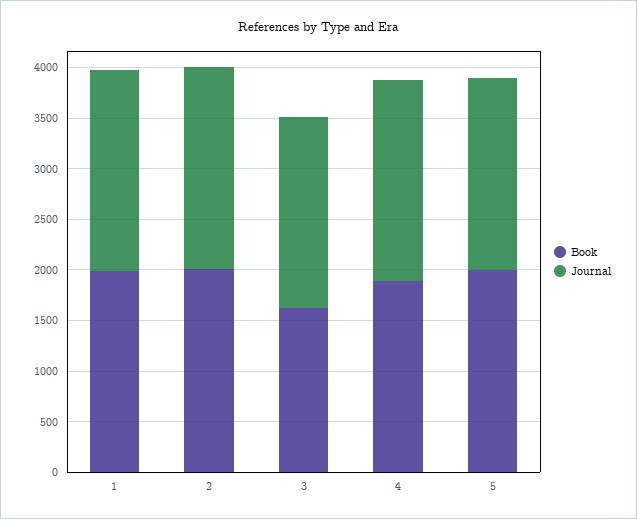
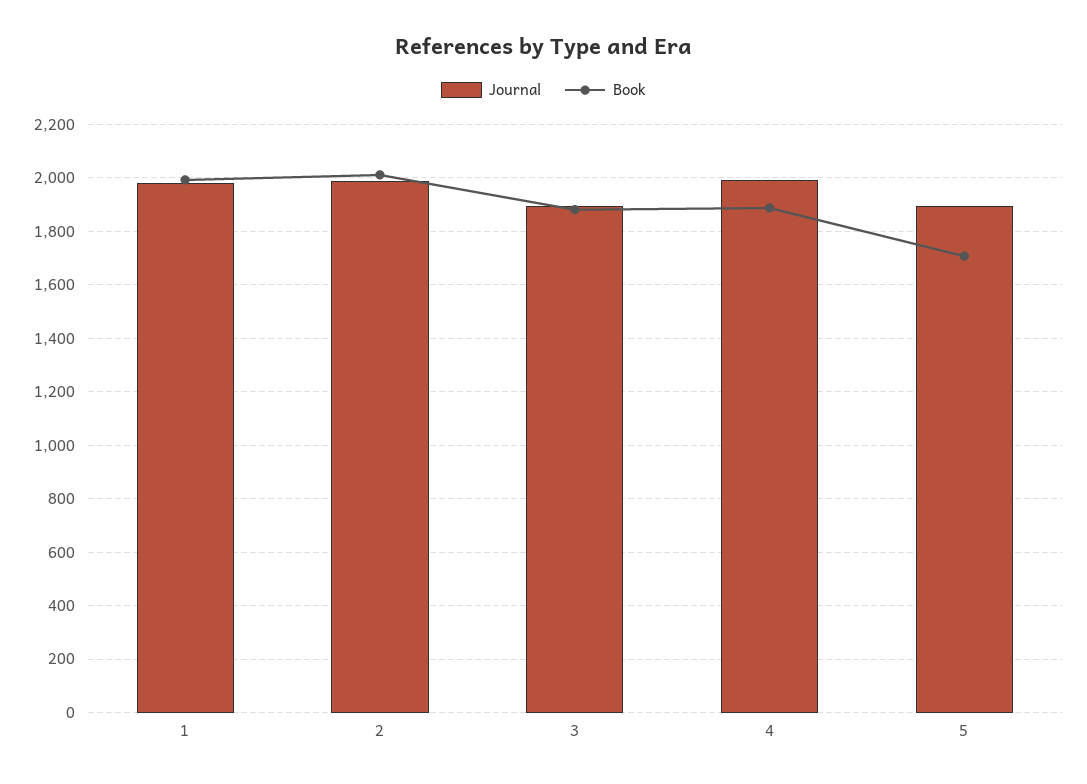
  {
    "Book": {
      "1": 2000,
      "2": 2000,
-     "3": 1600,
+     "3": 1875,
      "4": 1900,
-     "5": 2000
+     "5": 1700
    },
    "Journal": {
      "1": 1975,
      "2": 2000,
      "3": 1900,
      "4": 2000,
      "5": 1900
    }
  }

